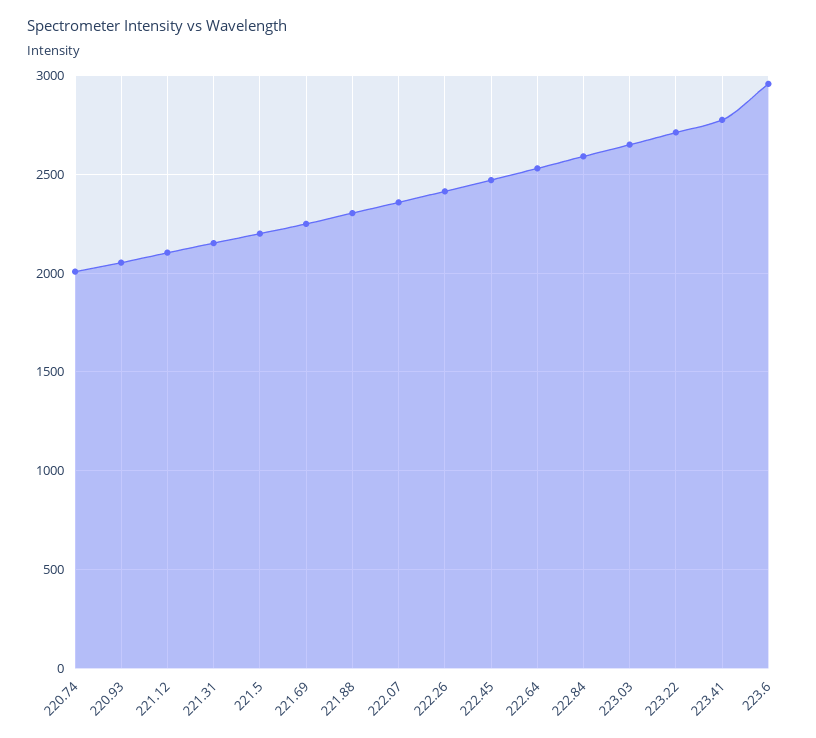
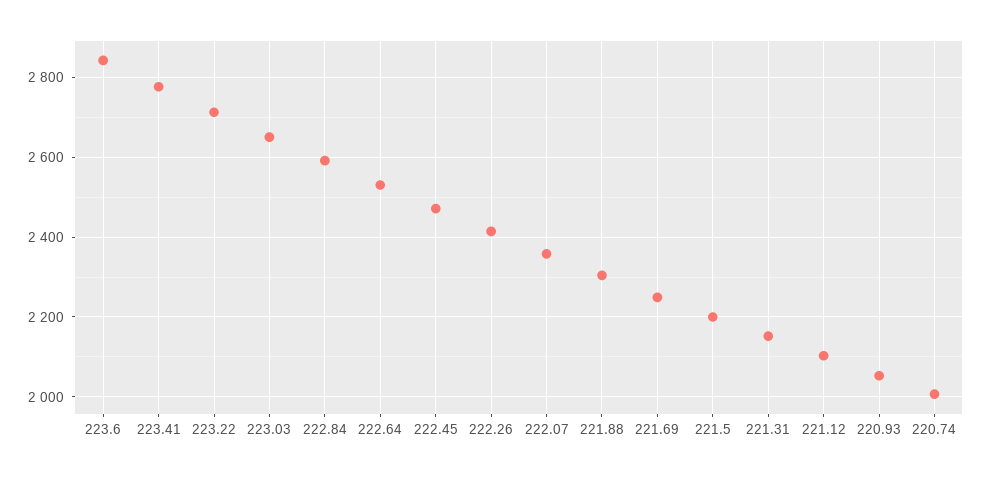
  {
    "220.74": 2000,
    "220.93": 2060,
    "221.12": 2100,
    "221.31": 2160,
    "221.5": 2200,
    "221.69": 2240,
    "221.88": 2300,
    "222.07": 2360,
    "222.26": 2420,
    "222.45": 2480,
    "222.64": 2540,
    "222.84": 2600,
    "223.03": 2660,
    "223.22": 2720,
    "223.41": 2780,
-   "223.6": 2950
+   "223.6": 2840
  }

